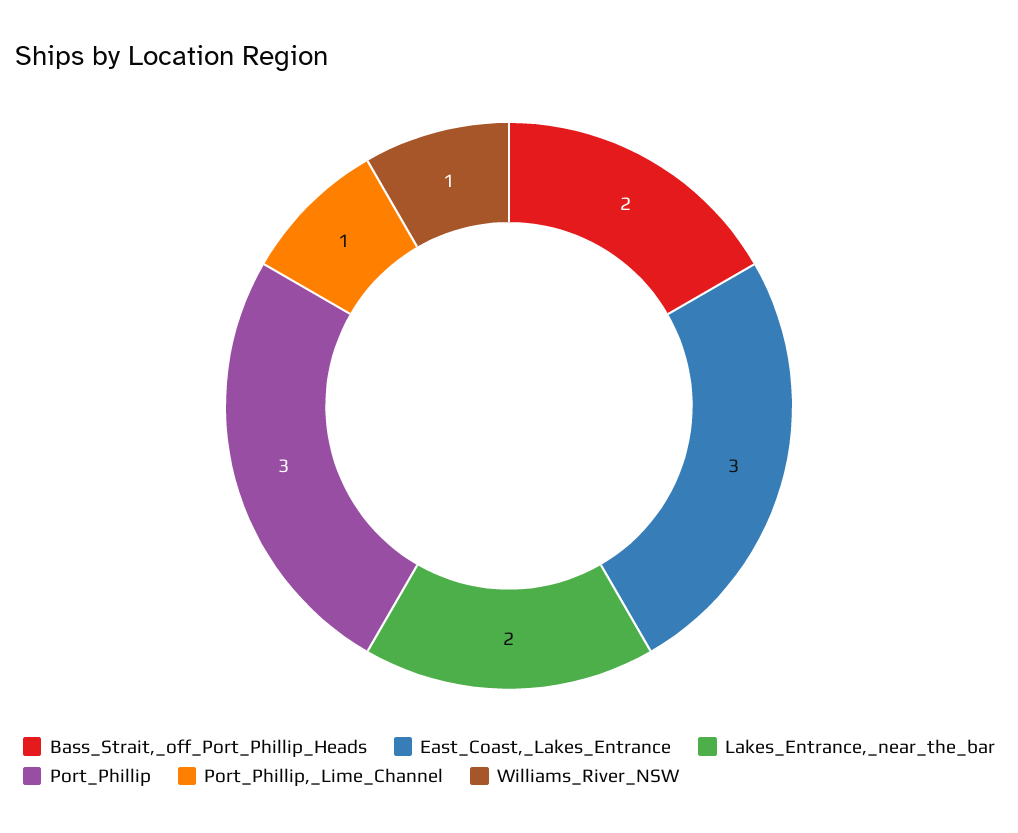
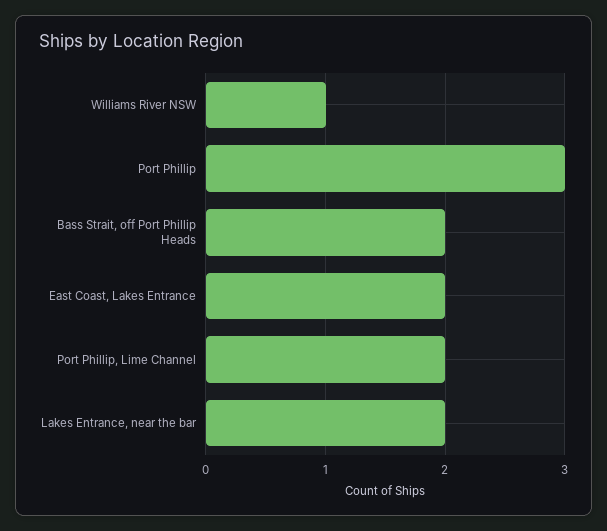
  {
    "Bass_Strait,_off_Port_Phillip_Heads": 2,
-   "East_Coast,_Lakes_Entrance": 3,
+   "East_Coast,_Lakes_Entrance": 2,
    "Lakes_Entrance,_near_the_bar": 2,
    "Port_Phillip": 3,
-   "Port_Phillip,_Lime_Channel": 1,
+   "Port_Phillip,_Lime_Channel": 2,
    "Williams_River_NSW": 1
  }

